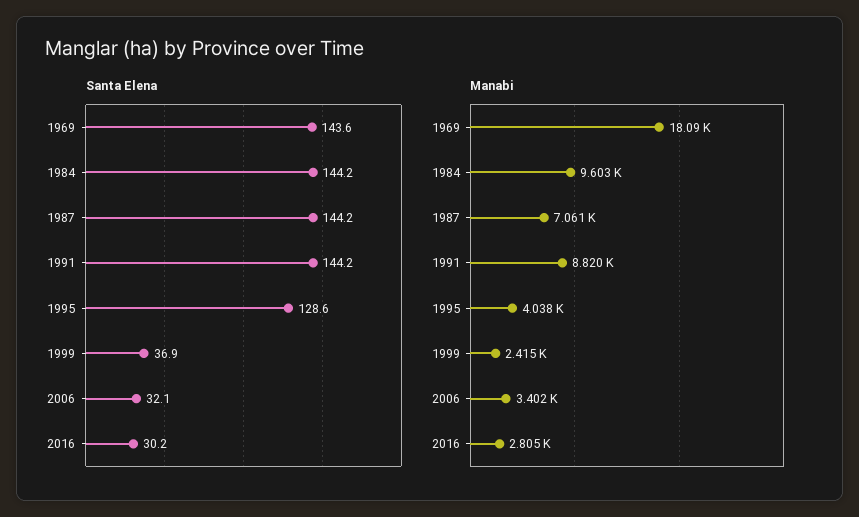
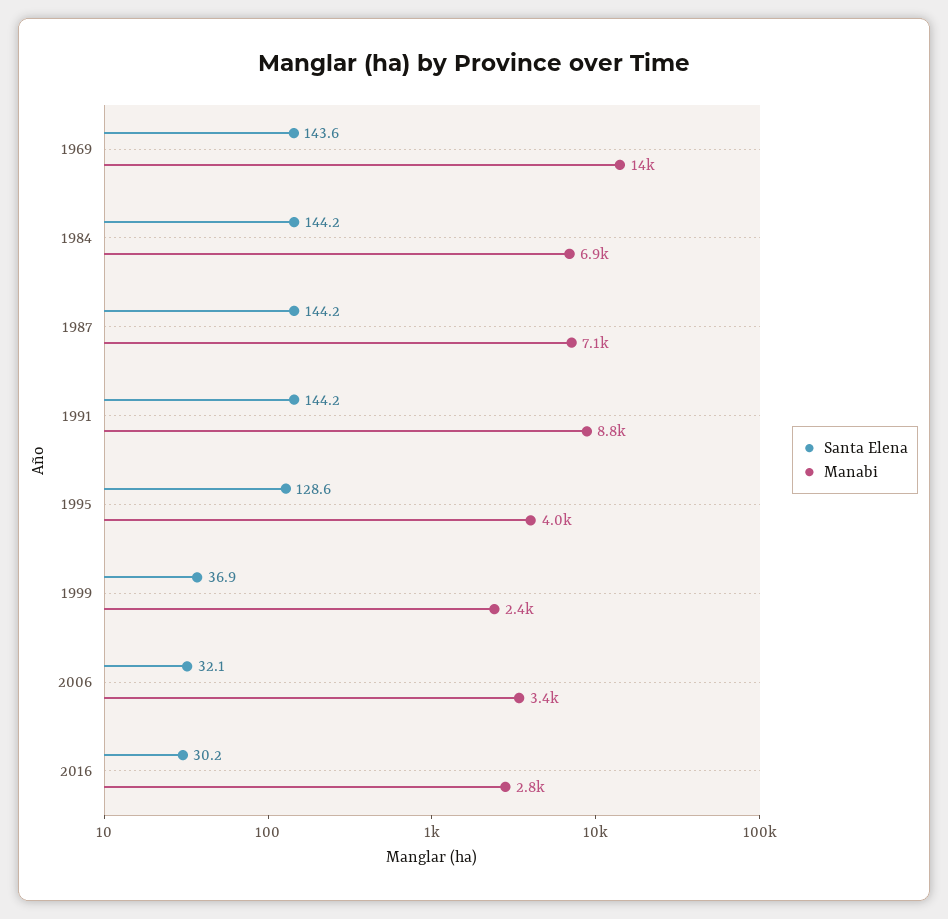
  {
    "Santa Elena": {
      "1969": 143.6,
      "1984": 144.2,
      "1987": 144.2,
      "1991": 144.2,
      "1995": 128.6,
      "1999": 36.9,
      "2006": 32.1,
      "2016": 30.2
    },
    "Manabi": {
-     "1969": 18090,
+     "1969": 14000,
-     "1984": 9603,
+     "1984": 6900,
      "1987": 7061,
      "1991": 8820,
      "1995": 4038,
      "1999": 2415,
      "2006": 3402,
      "2016": 2805
    }
  }

